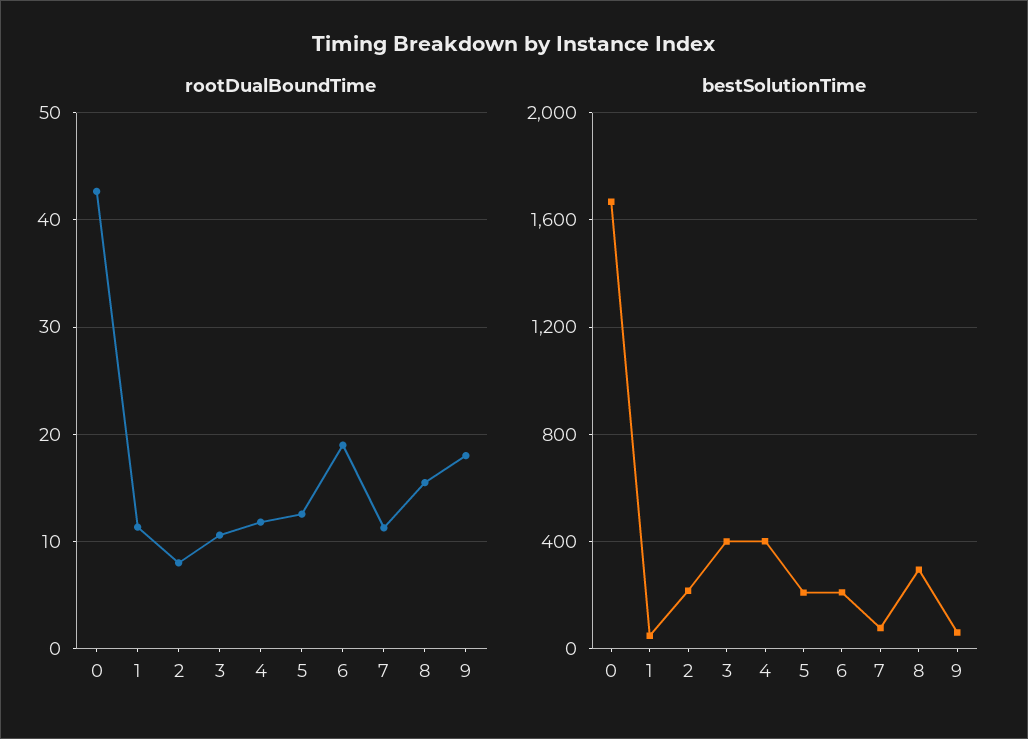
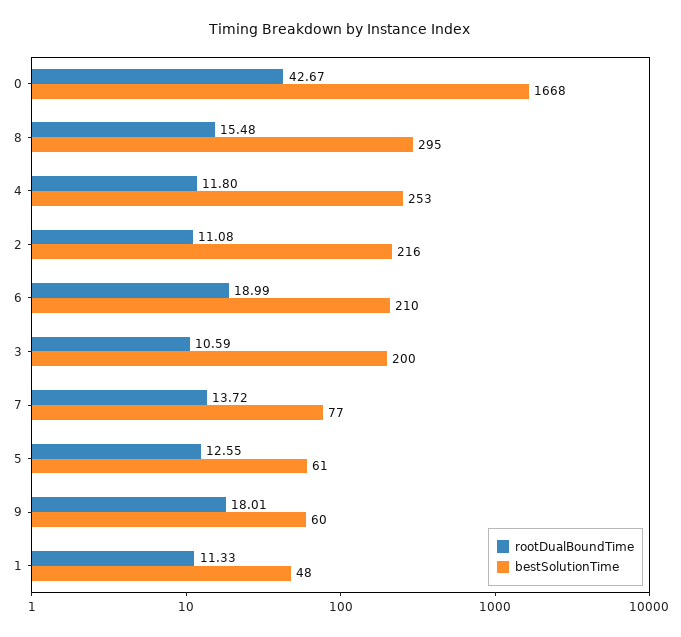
  {
    "rootDualBoundTime": {
      "0": 42.67,
      "1": 11.33,
-     "2": 8,
+     "2": 11.08,
      "3": 10.59,
      "4": 11.8,
      "5": 12.55,
      "6": 18.99,
-     "7": 11,
+     "7": 13.72,
      "8": 15.48,
      "9": 18.01
    },
    "bestSolutionTime": {
      "0": 1668,
      "1": 48,
      "2": 216,
-     "3": 400,
+     "3": 200,
-     "4": 400,
+     "4": 253,
-     "5": 200,
+     "5": 61,
      "6": 210,
      "7": 77,
      "8": 295,
      "9": 60
    }
  }

